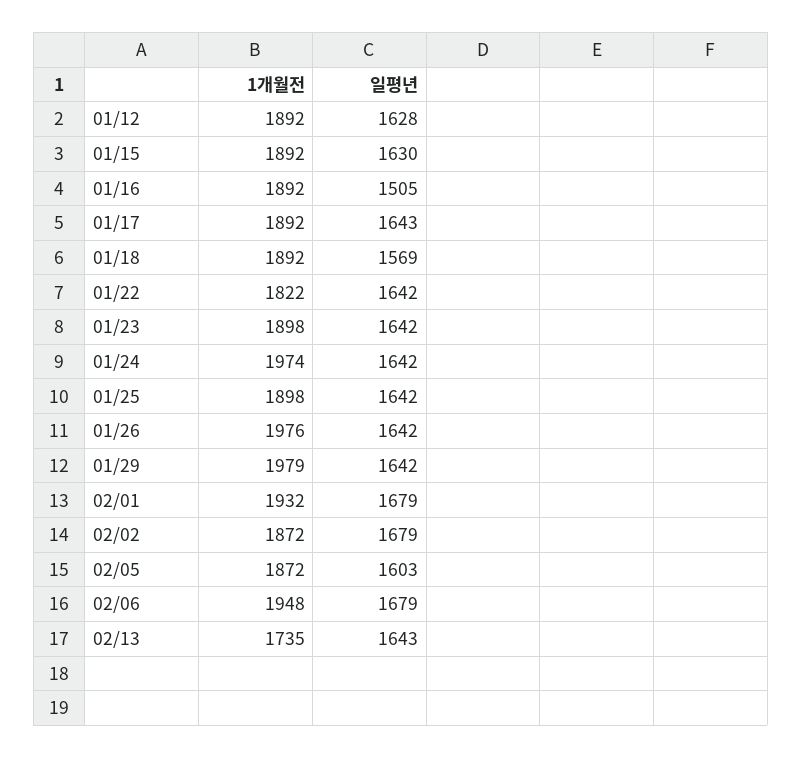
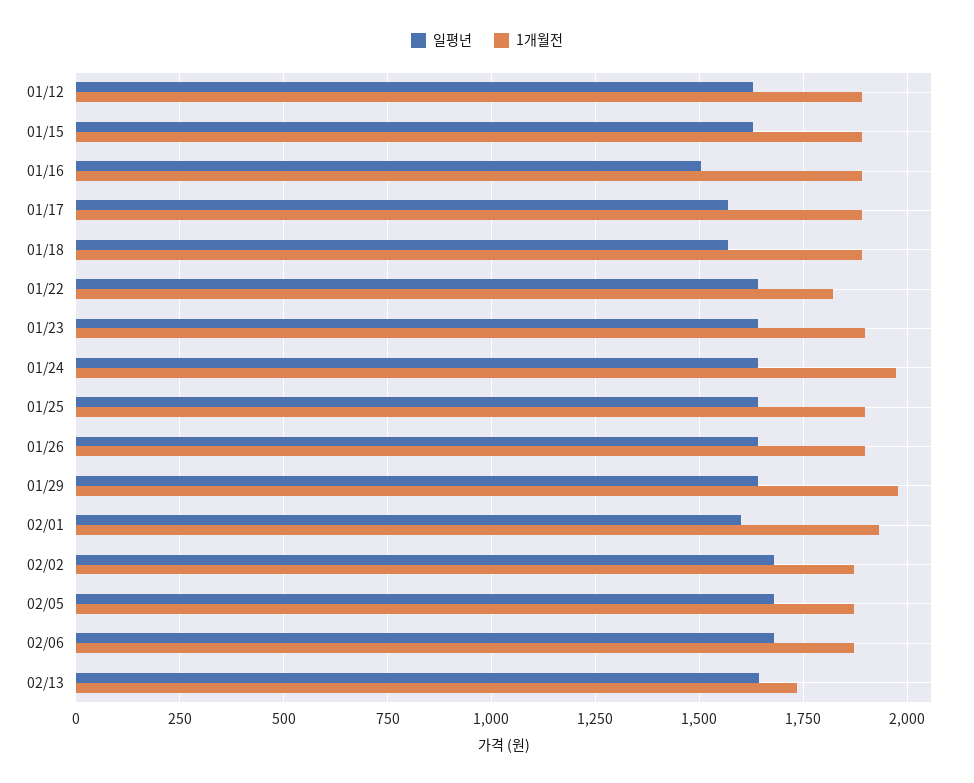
  {
    "1개월전": {
      "01/12": 1892,
      "01/15": 1892,
      "01/16": 1892,
      "01/17": 1892,
      "01/18": 1892,
      "01/22": 1822,
      "01/23": 1898,
      "01/24": 1974,
      "01/25": 1898,
-     "01/26": 1976,
+     "01/26": 1900,
      "01/29": 1979,
      "02/01": 1932,
      "02/02": 1872,
      "02/05": 1872,
-     "02/06": 1948,
+     "02/06": 1875,
      "02/13": 1735
    },
    "일평년": {
      "01/12": 1628,
      "01/15": 1630,
      "01/16": 1505,
-     "01/17": 1643,
+     "01/17": 1575,
      "01/18": 1569,
      "01/22": 1642,
      "01/23": 1642,
      "01/24": 1642,
      "01/25": 1642,
      "01/26": 1642,
      "01/29": 1642,
-     "02/01": 1679,
+     "02/01": 1600,
      "02/02": 1679,
-     "02/05": 1603,
+     "02/05": 1675,
      "02/06": 1679,
      "02/13": 1643
    }
  }

